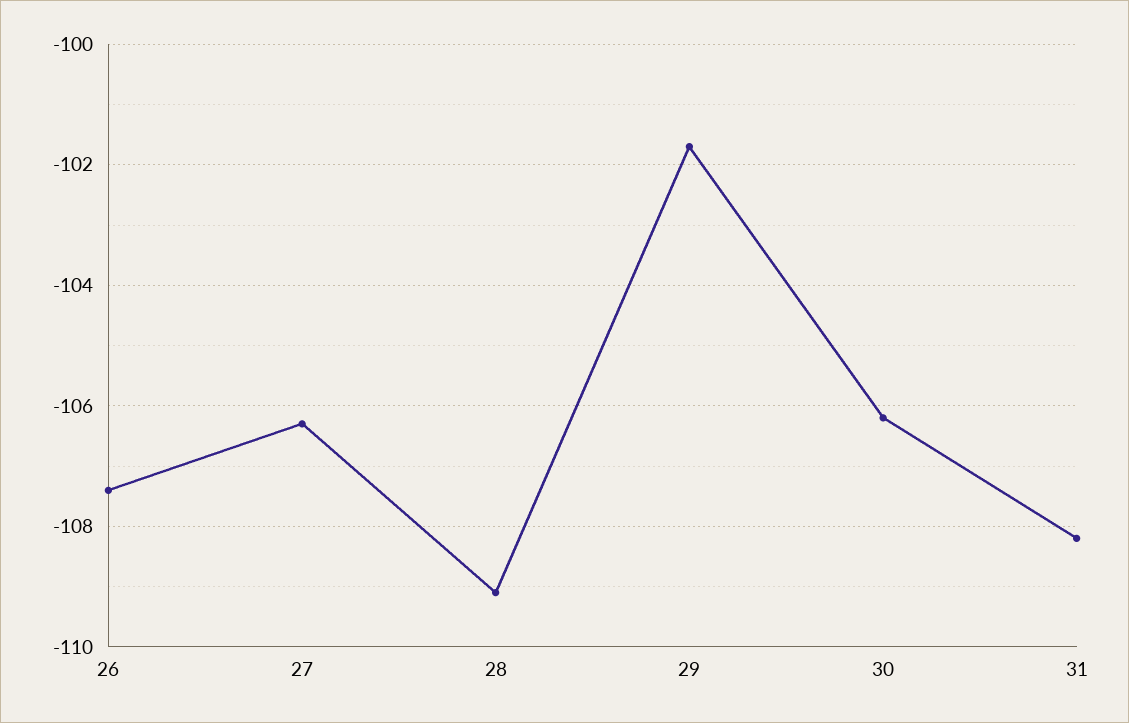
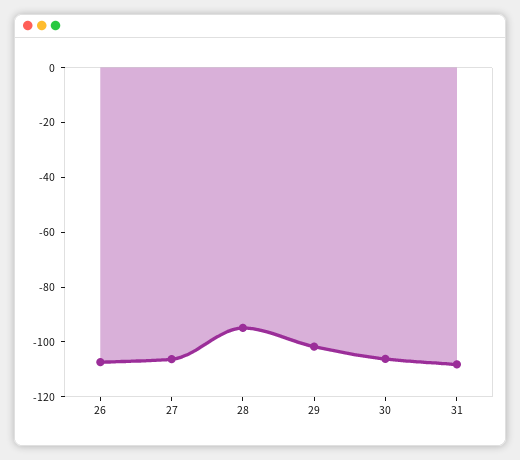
  {
    "26": -107.5,
    "27": -106.5,
-   "28": -109,
+   "28": -95,
    "29": -101.5,
    "30": -106,
    "31": -108
  }

